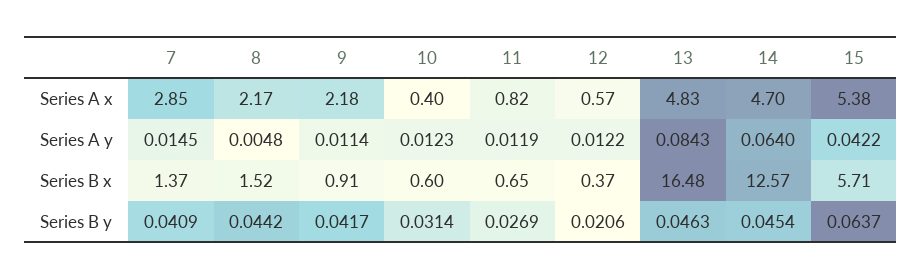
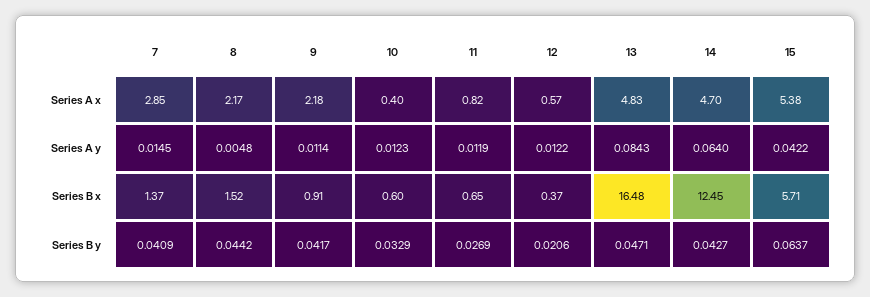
  {
    "7": {
      "Series A x": 2.85,
      "Series A y": 0.0145,
      "Series B x": 1.37,
      "Series B y": 0.0409
    },
    "8": {
      "Series A x": 2.17,
      "Series A y": 0.0048,
      "Series B x": 1.52,
      "Series B y": 0.0442
    },
    "9": {
      "Series A x": 2.18,
      "Series A y": 0.0114,
      "Series B x": 0.91,
      "Series B y": 0.0417
    },
    "10": {
      "Series A x": 0.4,
      "Series A y": 0.0123,
      "Series B x": 0.6,
-     "Series B y": 0.0314
+     "Series B y": 0.0329
    },
    "11": {
      "Series A x": 0.82,
      "Series A y": 0.0119,
      "Series B x": 0.65,
      "Series B y": 0.0269
    },
    "12": {
      "Series A x": 0.57,
      "Series A y": 0.0122,
      "Series B x": 0.37,
      "Series B y": 0.0206
    },
    "13": {
      "Series A x": 4.83,
      "Series A y": 0.0843,
      "Series B x": 16.48,
-     "Series B y": 0.0463
+     "Series B y": 0.0471
    },
    "14": {
      "Series A x": 4.7,
      "Series A y": 0.064,
-     "Series B x": 12.57,
+     "Series B x": 12.45,
-     "Series B y": 0.0454
+     "Series B y": 0.0427
    },
    "15": {
      "Series A x": 5.38,
      "Series A y": 0.0422,
      "Series B x": 5.71,
      "Series B y": 0.0637
    }
  }

